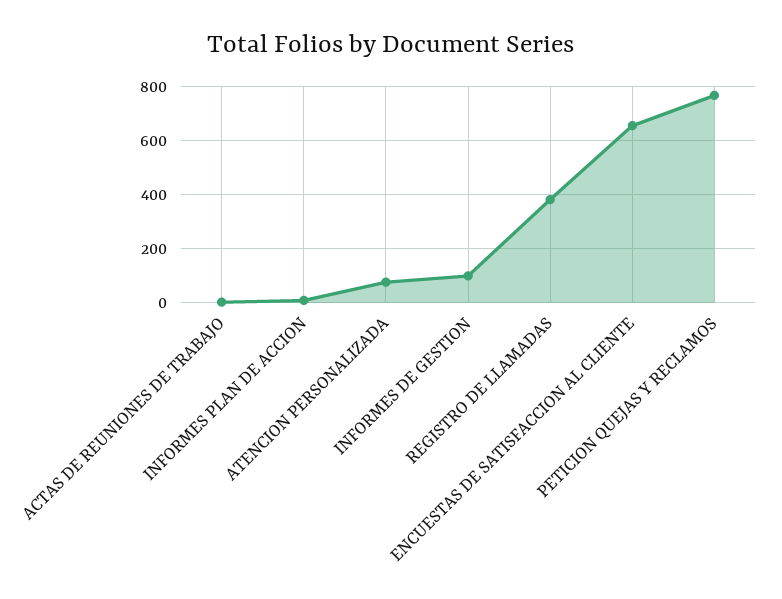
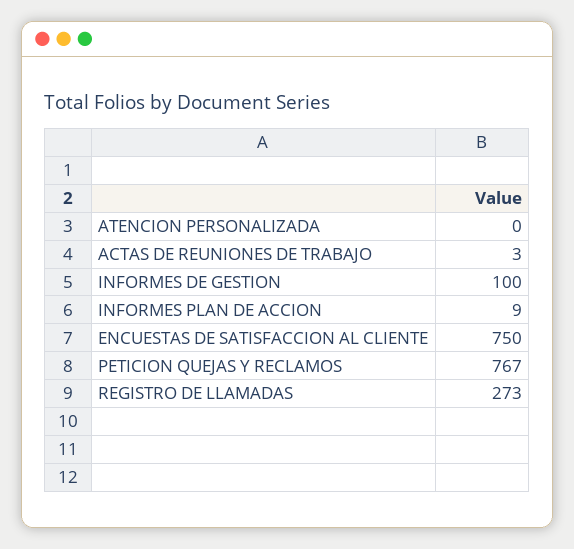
  {
    "ACTAS DE REUNIONES DE TRABAJO": 3,
    "INFORMES PLAN DE ACCION": 9,
-   "ATENCION PERSONALIZADA": 75,
+   "ATENCION PERSONALIZADA": 0,
    "INFORMES DE GESTION": 100,
-   "REGISTRO DE LLAMADAS": 375,
+   "REGISTRO DE LLAMADAS": 273,
-   "ENCUESTAS DE SATISFACCION AL CLIENTE": 650,
+   "ENCUESTAS DE SATISFACCION AL CLIENTE": 750,
    "PETICION QUEJAS Y RECLAMOS": 767
  }

